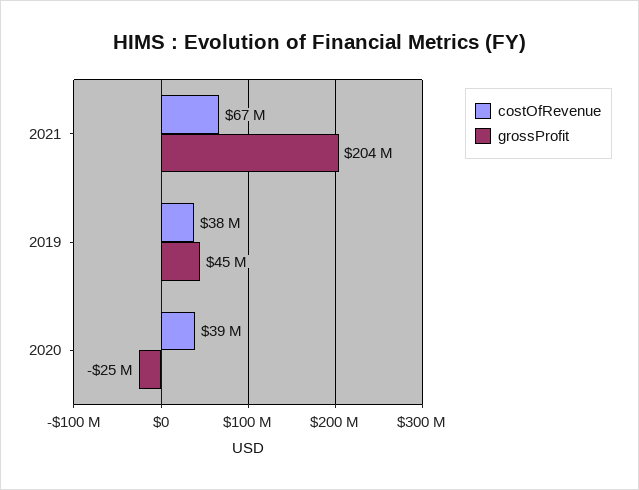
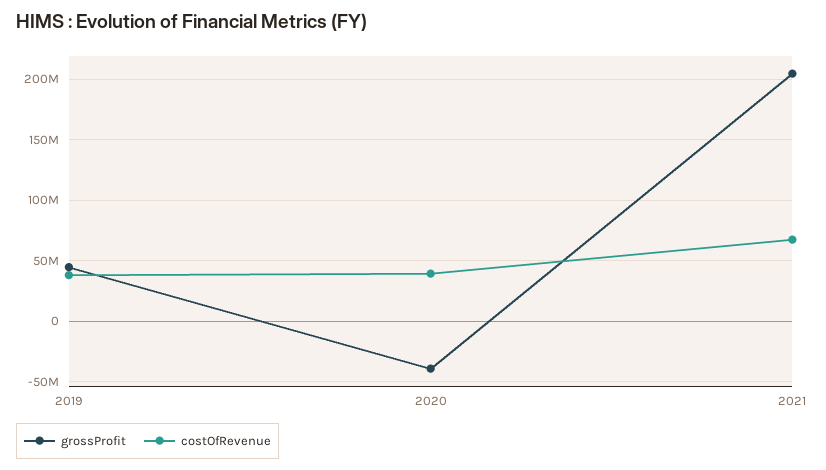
  {
    "costOfRevenue": {
      "2021": 67000000,
      "2019": 38000000,
      "2020": 39000000
    },
    "grossProfit": {
      "2021": 204000000,
      "2019": 45000000,
-     "2020": -25000000
+     "2020": -40000000
    }
  }

